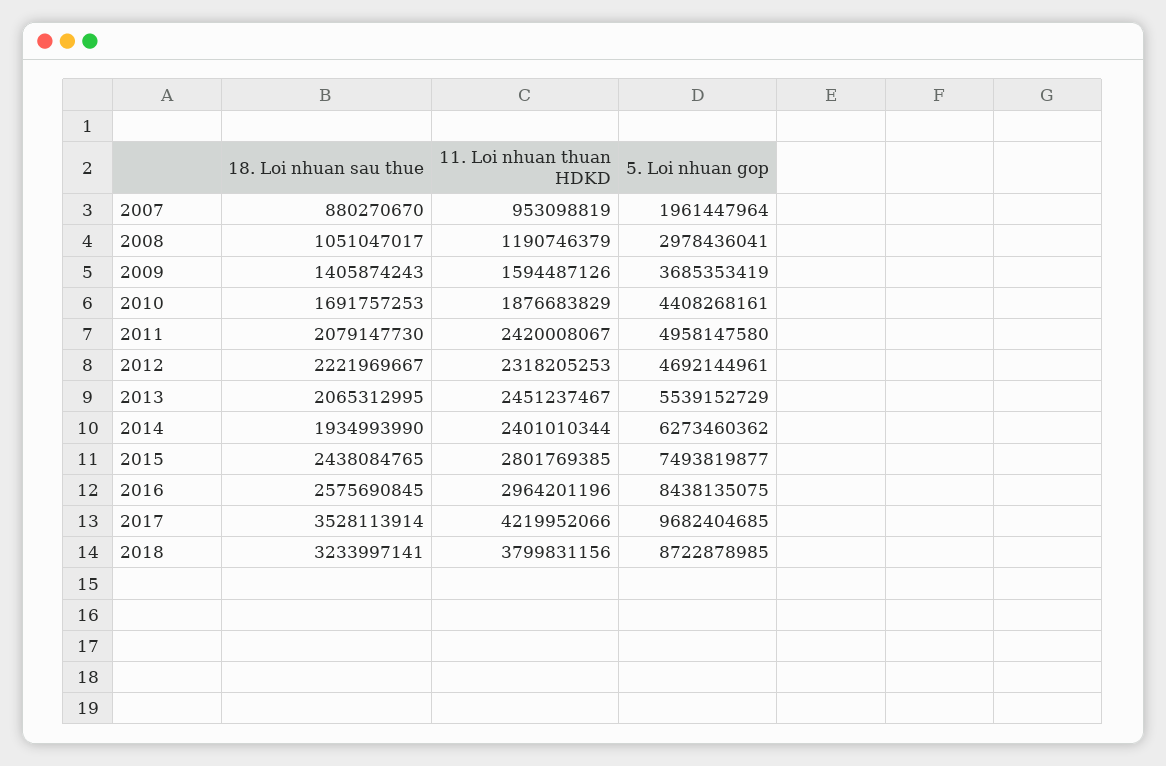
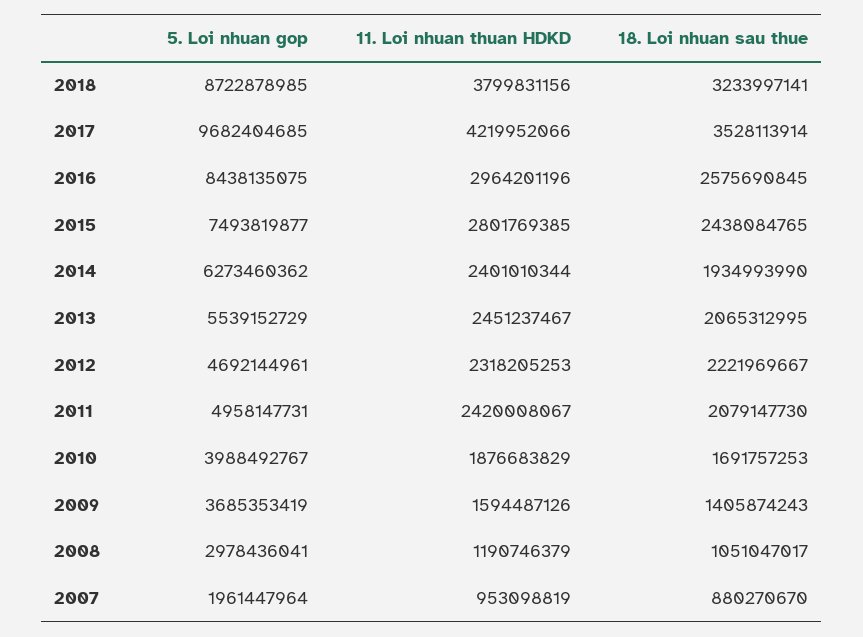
  {
    "18. Loi nhuan sau thue": {
      "2007": 880270670,
      "2008": 1051047017,
      "2009": 1405874243,
      "2010": 1691757253,
      "2011": 2079147730,
      "2012": 2221969667,
      "2013": 2065312995,
      "2014": 1934993990,
      "2015": 2438084765,
      "2016": 2575690845,
      "2017": 3528113914,
      "2018": 3233997141
    },
    "11. Loi nhuan thuan HDKD": {
      "2007": 953098819,
      "2008": 1190746379,
      "2009": 1594487126,
      "2010": 1876683829,
      "2011": 2420008067,
      "2012": 2318205253,
      "2013": 2451237467,
      "2014": 2401010344,
      "2015": 2801769385,
      "2016": 2964201196,
      "2017": 4219952066,
      "2018": 3799831156
    },
    "5. Loi nhuan gop": {
      "2007": 1961447964,
      "2008": 2978436041,
      "2009": 3685353419,
-     "2010": 4408268161,
+     "2010": 3988492767,
-     "2011": 4958147580,
+     "2011": 4958147731,
      "2012": 4692144961,
      "2013": 5539152729,
      "2014": 6273460362,
      "2015": 7493819877,
      "2016": 8438135075,
      "2017": 9682404685,
      "2018": 8722878985
    }
  }

